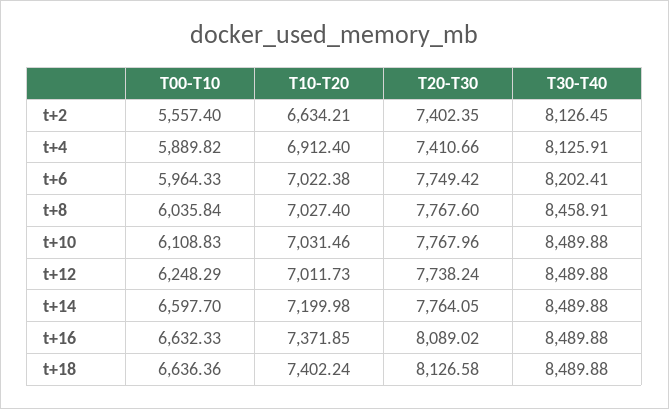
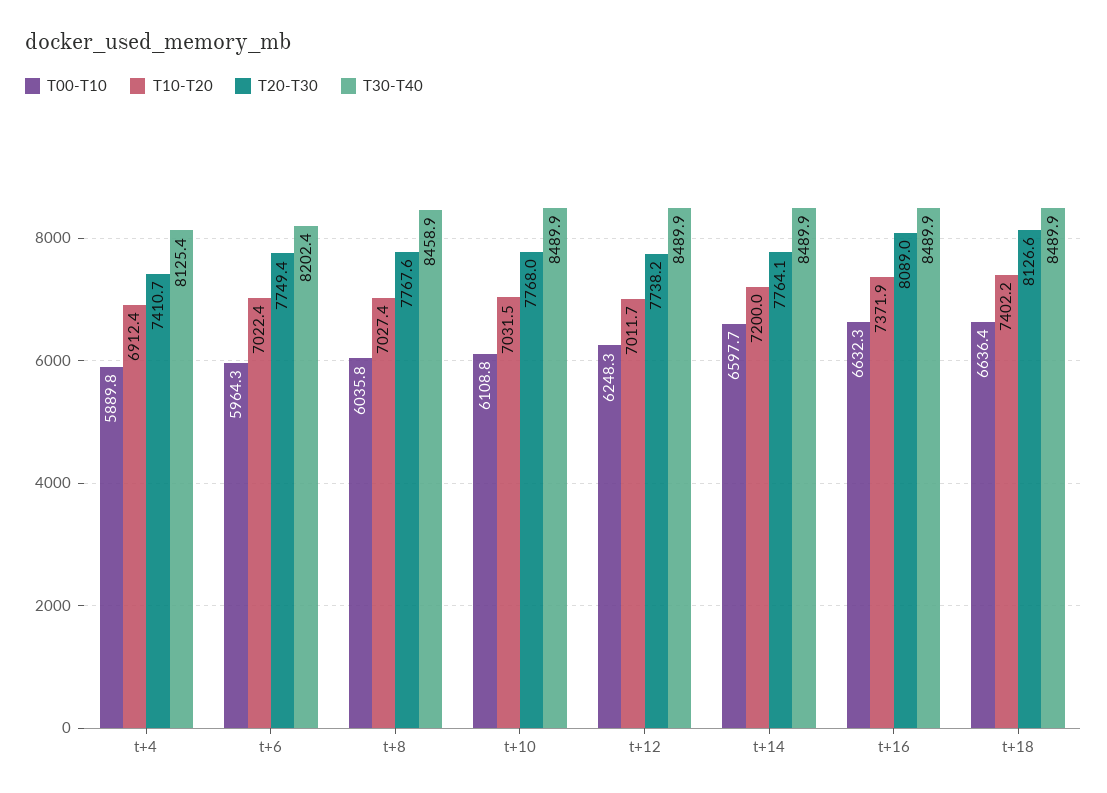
  {
    "T00-T10": {
-     "t+2": 5557.4,
      "t+4": 5889.82,
      "t+6": 5964.33,
      "t+8": 6035.84,
      "t+10": 6108.83,
      "t+12": 6248.29,
      "t+14": 6597.7,
      "t+16": 6632.33,
      "t+18": 6636.36
    },
    "T10-T20": {
-     "t+2": 6634.21,
      "t+4": 6912.4,
      "t+6": 7022.38,
      "t+8": 7027.4,
      "t+10": 7031.46,
      "t+12": 7011.73,
      "t+14": 7199.98,
      "t+16": 7371.85,
      "t+18": 7402.24
    },
    "T20-T30": {
-     "t+2": 7402.35,
      "t+4": 7410.66,
      "t+6": 7749.42,
      "t+8": 7767.6,
      "t+10": 7767.96,
      "t+12": 7738.24,
      "t+14": 7764.05,
      "t+16": 8089.02,
      "t+18": 8126.58
    },
    "T30-T40": {
-     "t+2": 8126.45,
-     "t+4": 8125.91,
+     "t+4": 8125.4,
      "t+6": 8202.41,
      "t+8": 8458.91,
      "t+10": 8489.88,
      "t+12": 8489.88,
      "t+14": 8489.88,
      "t+16": 8489.88,
      "t+18": 8489.88
    }
  }

